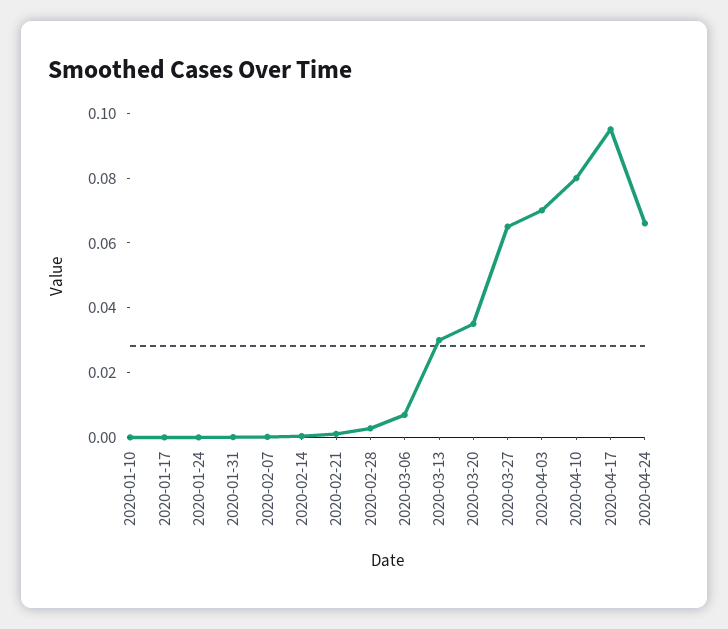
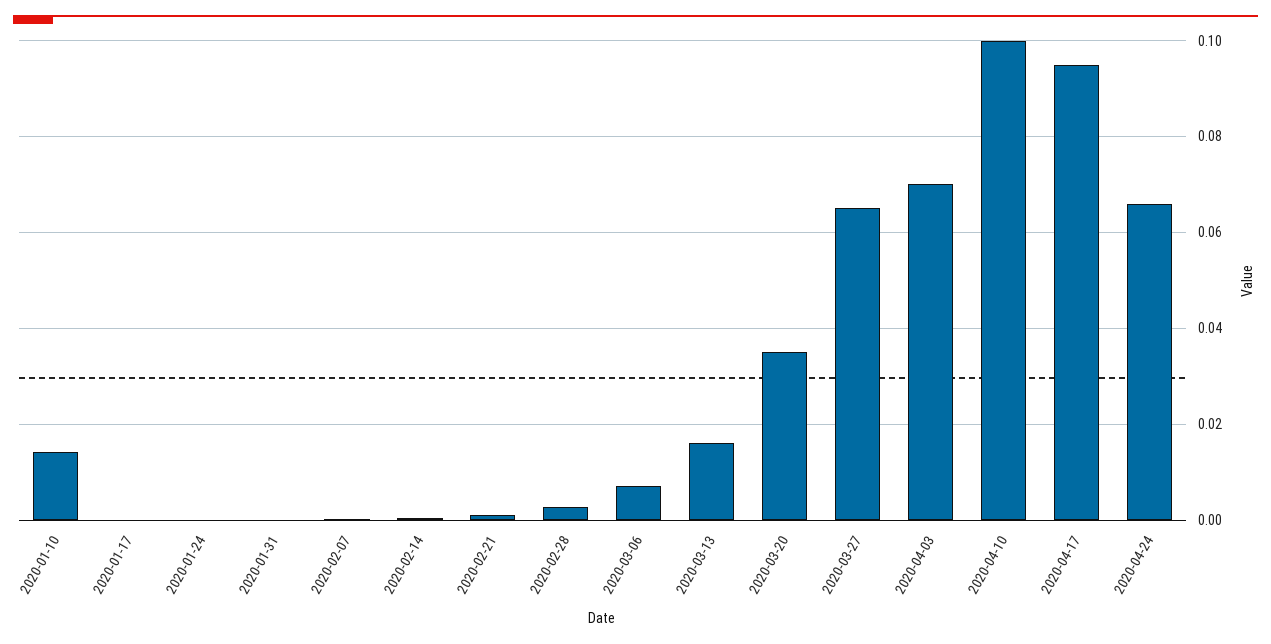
  {
-   "2020-01-10": 0,
+   "2020-01-10": 0.014,
    "2020-01-17": 0,
    "2020-01-24": 0,
    "2020-01-31": 0,
    "2020-02-07": 0,
    "2020-02-14": 0,
    "2020-02-21": 0.002,
    "2020-02-28": 0.002,
    "2020-03-06": 0.008,
-   "2020-03-13": 0.03,
+   "2020-03-13": 0.016,
    "2020-03-20": 0.036,
    "2020-03-27": 0.066,
    "2020-04-03": 0.07,
-   "2020-04-10": 0.08,
+   "2020-04-10": 0.1,
    "2020-04-17": 0.096,
    "2020-04-24": 0.066
  }

